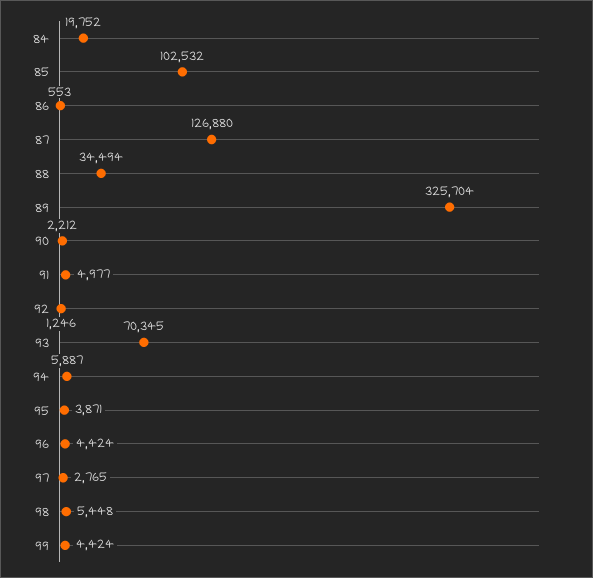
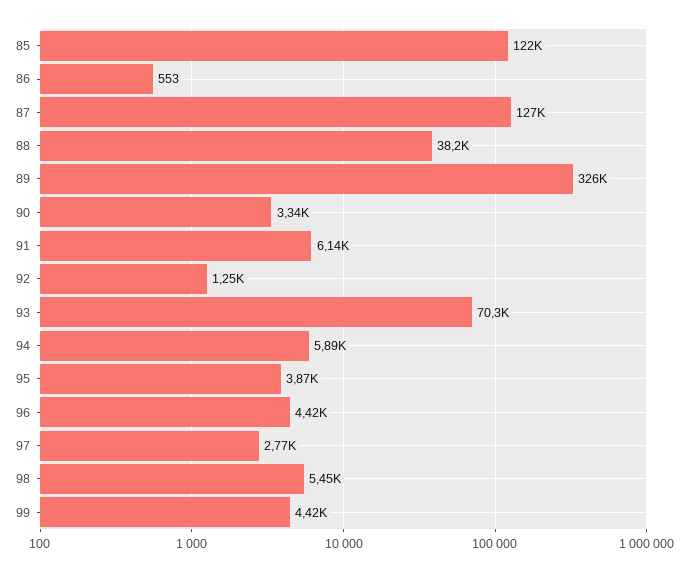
  {
-   "84": 19752,
-   "85": 102532,
+   "85": 122000,
    "86": 553,
    "87": 126880,
-   "88": 34494,
+   "88": 38200,
    "89": 325704,
-   "90": 2212,
+   "90": 3340,
-   "91": 4977,
+   "91": 6140,
    "92": 1246,
    "93": 70345,
    "94": 5887,
    "95": 3871,
    "96": 4424,
    "97": 2765,
    "98": 5448,
    "99": 4424
  }

